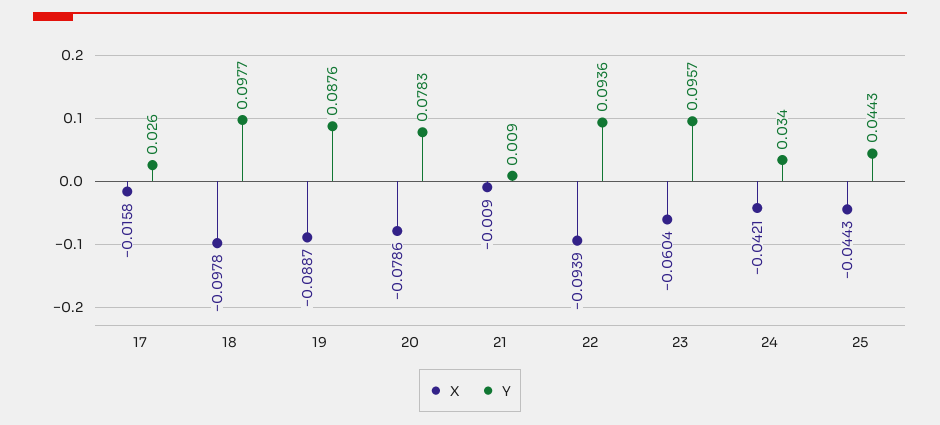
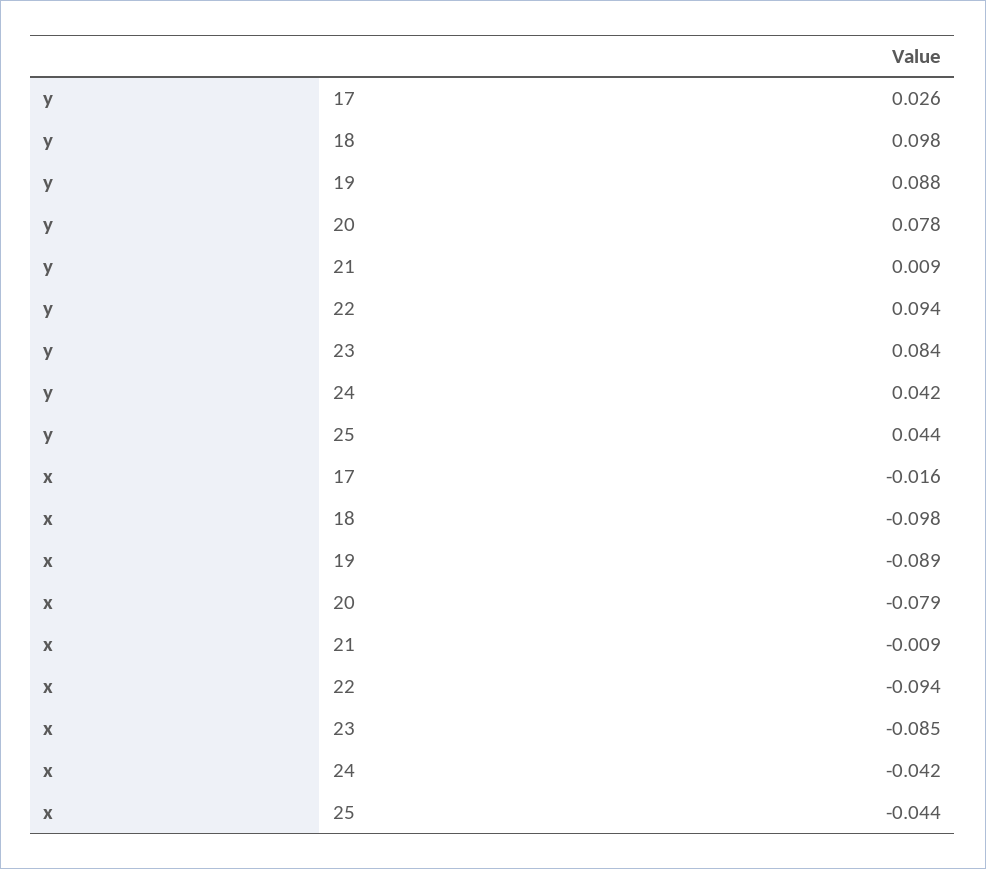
  {
    "X": {
      "17": -0.0158,
      "18": -0.0978,
      "19": -0.0887,
      "20": -0.0786,
      "21": -0.009,
      "22": -0.0939,
-     "23": -0.0604,
+     "23": -0.085,
      "24": -0.0421,
      "25": -0.0443
    },
    "Y": {
      "17": 0.026,
      "18": 0.0977,
      "19": 0.0876,
      "20": 0.0783,
      "21": 0.009,
      "22": 0.0936,
-     "23": 0.0957,
+     "23": 0.084,
-     "24": 0.034,
+     "24": 0.042,
      "25": 0.0443
    }
  }

